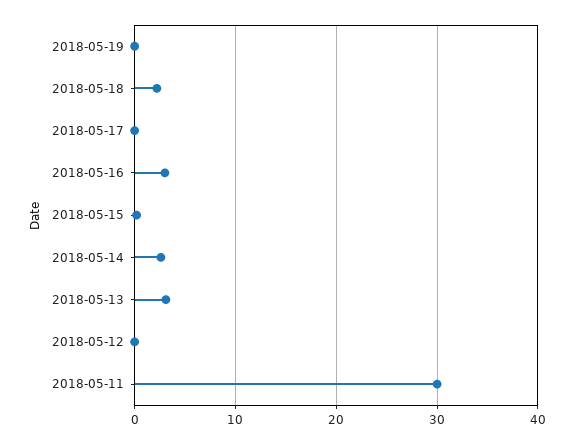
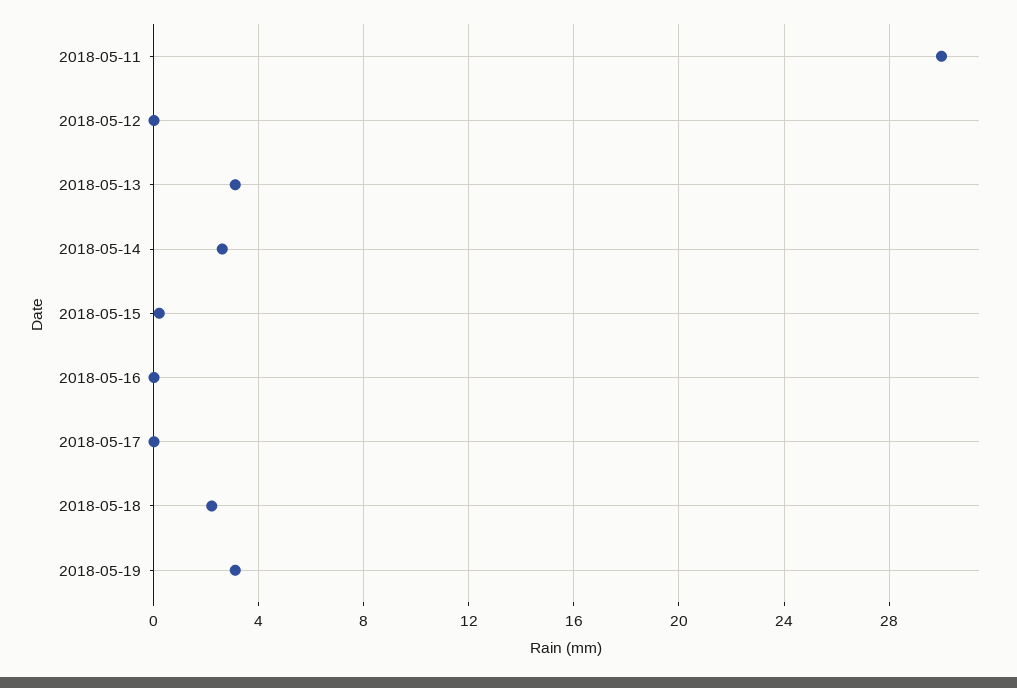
  {
-   "2018-05-19": 0,
+   "2018-05-19": 3,
    "2018-05-18": 2,
    "2018-05-17": 0,
-   "2018-05-16": 3,
+   "2018-05-16": 0,
    "2018-05-15": 0,
    "2018-05-14": 2.5,
    "2018-05-13": 3,
    "2018-05-12": 0,
    "2018-05-11": 30
  }

